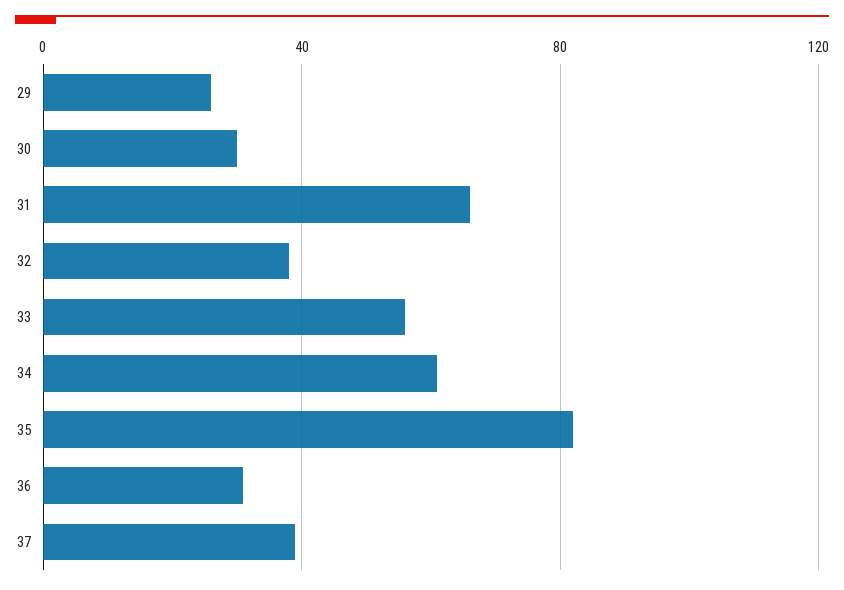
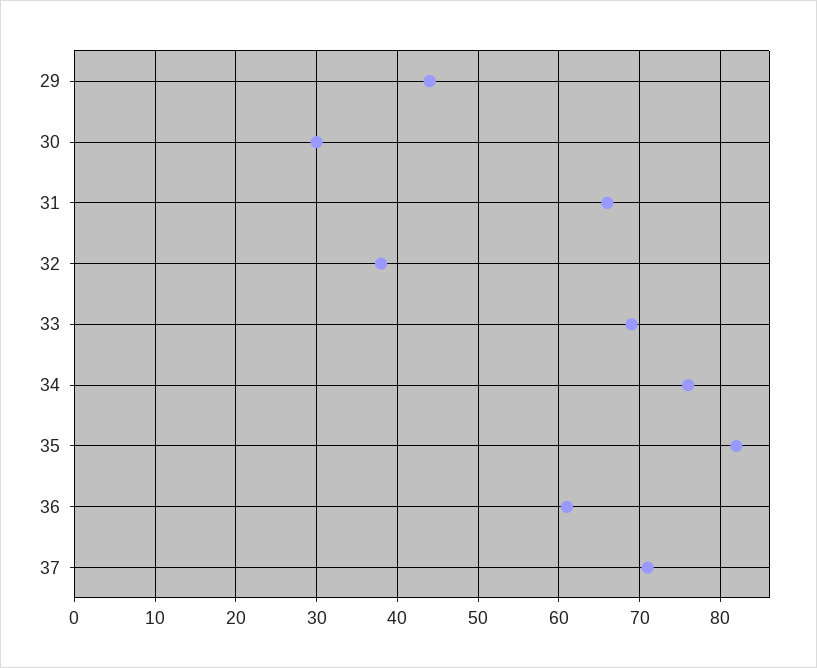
  {
-   "29": 25,
+   "29": 44,
    "30": 30,
    "31": 66,
    "32": 38,
-   "33": 55,
+   "33": 69,
-   "34": 60,
+   "34": 76,
    "35": 82,
-   "36": 30,
+   "36": 61,
-   "37": 40
+   "37": 71
  }

